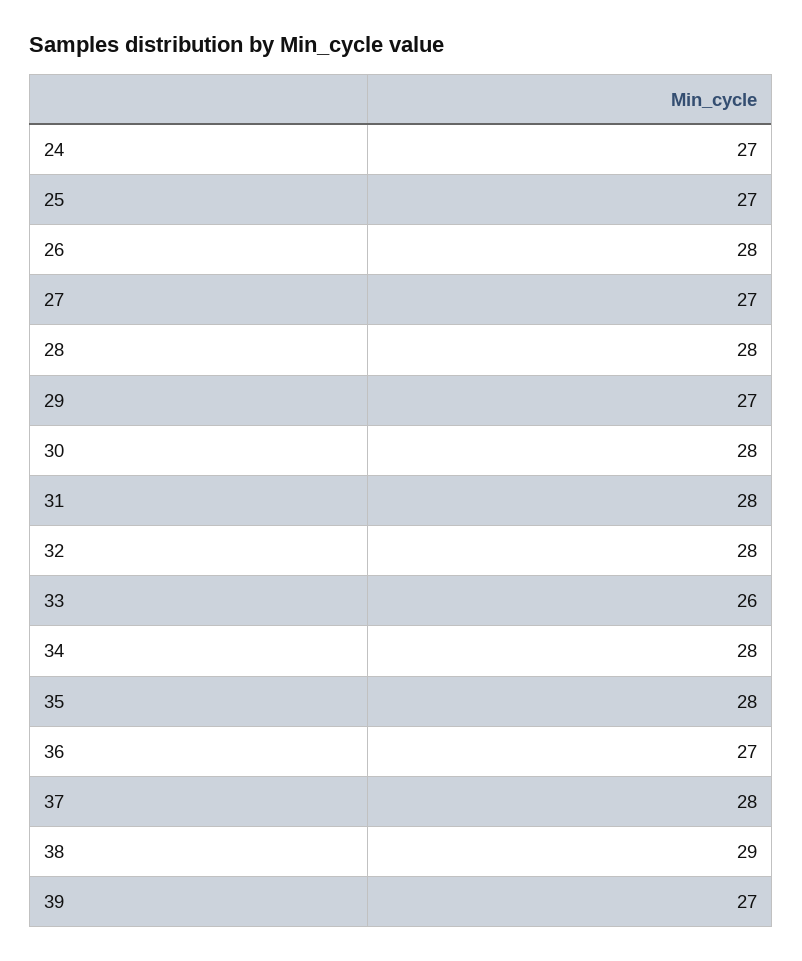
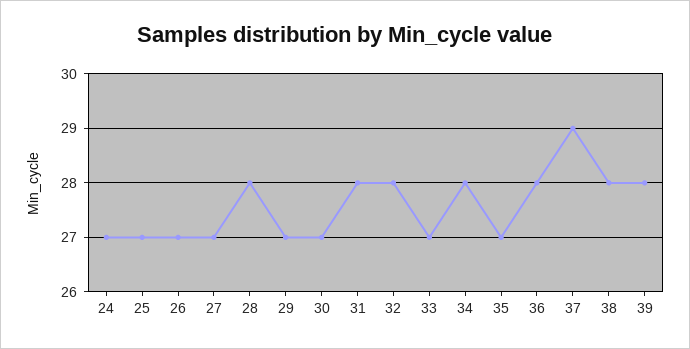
  {
    "24": 27,
    "25": 27,
-   "26": 28,
+   "26": 27,
    "27": 27,
    "28": 28,
    "29": 27,
-   "30": 28,
+   "30": 27,
    "31": 28,
    "32": 28,
-   "33": 26,
+   "33": 27,
    "34": 28,
-   "35": 28,
+   "35": 27,
-   "36": 27,
+   "36": 28,
-   "37": 28,
+   "37": 29,
-   "38": 29,
+   "38": 28,
-   "39": 27
+   "39": 28
  }

